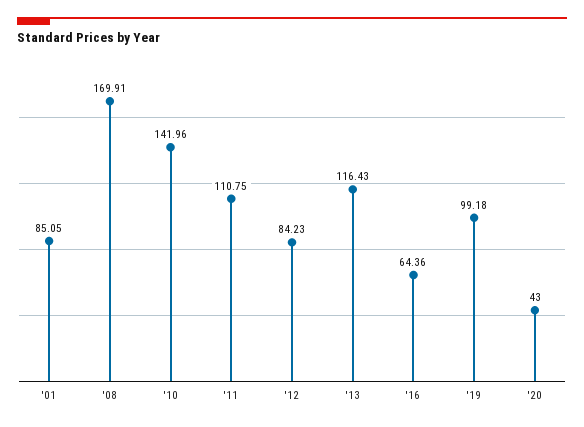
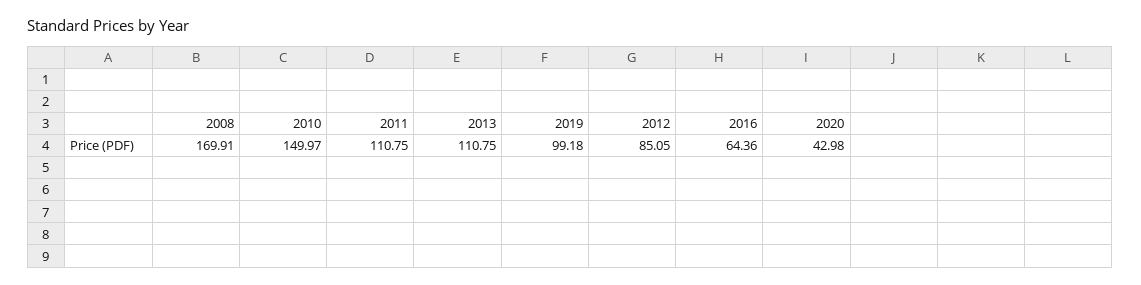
  {
-   "'01": 85.05,
    "'08": 169.91,
-   "'10": 141.96,
+   "'10": 149.97,
    "'11": 110.75,
-   "'12": 84.23,
+   "'12": 85.05,
-   "'13": 116.43,
+   "'13": 110.75,
    "'16": 64.36,
    "'19": 99.18,
-   "'20": 43
+   "'20": 42.98
  }

